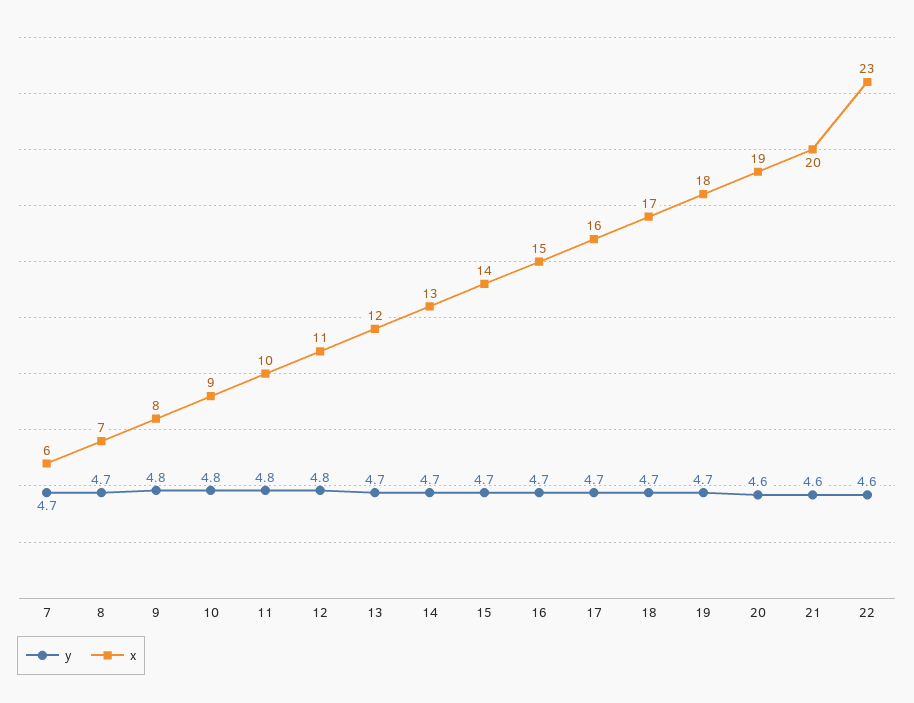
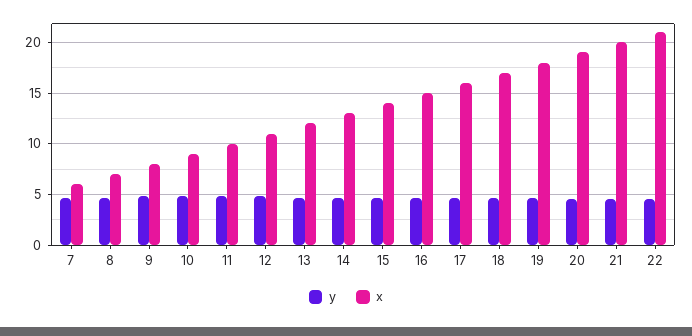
  {
    "y": {
      "7": 4.7,
      "8": 4.7,
      "9": 4.8,
      "10": 4.8,
      "11": 4.8,
      "12": 4.8,
      "13": 4.7,
      "14": 4.7,
      "15": 4.7,
      "16": 4.7,
      "17": 4.7,
      "18": 4.7,
      "19": 4.7,
      "20": 4.6,
      "21": 4.6,
      "22": 4.6
    },
    "x": {
      "7": 6,
      "8": 7,
      "9": 8,
      "10": 9,
      "11": 10,
      "12": 11,
      "13": 12,
      "14": 13,
      "15": 14,
      "16": 15,
      "17": 16,
      "18": 17,
      "19": 18,
      "20": 19,
      "21": 20,
-     "22": 23
+     "22": 21
    }
  }

